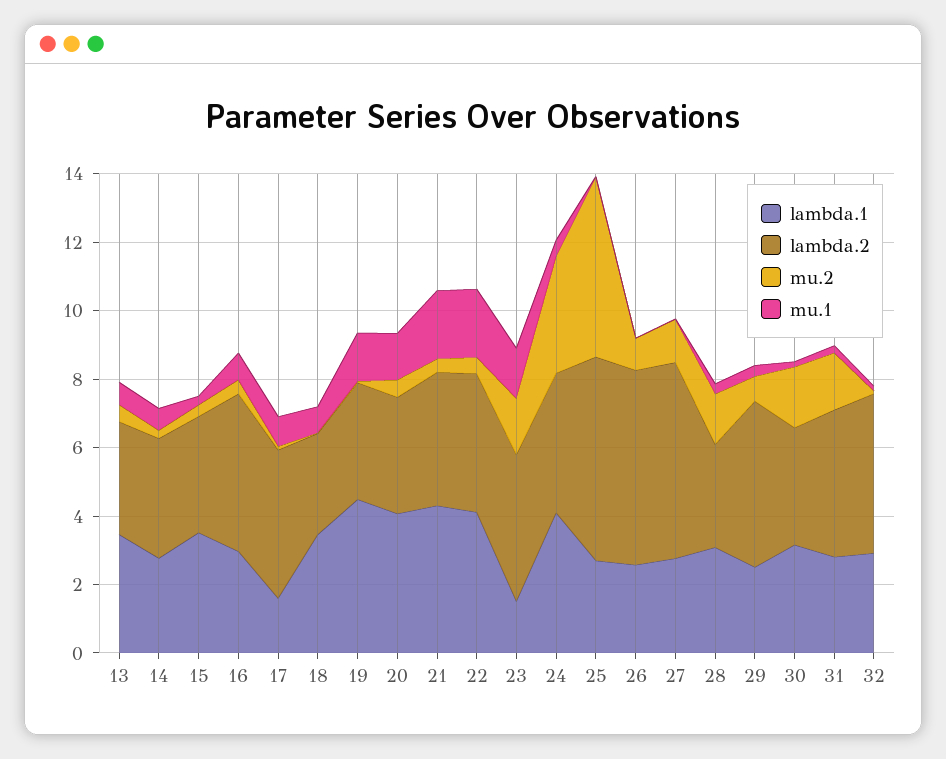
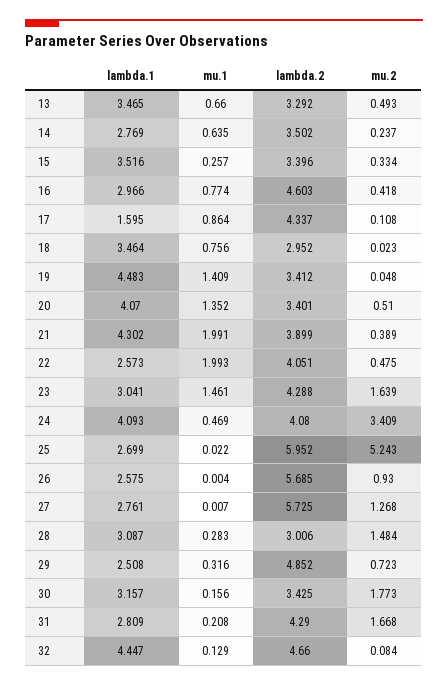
  {
    "lambda.1": {
      "13": 3.465,
      "14": 2.769,
      "15": 3.516,
      "16": 2.966,
      "17": 1.595,
      "18": 3.464,
      "19": 4.483,
      "20": 4.07,
      "21": 4.302,
-     "22": 4,
+     "22": 2.573,
-     "23": 1.5,
+     "23": 3.041,
      "24": 4.093,
      "25": 2.699,
      "26": 2.575,
      "27": 2.761,
      "28": 3.087,
      "29": 2.508,
      "30": 3.157,
      "31": 2.809,
-     "32": 3
+     "32": 4.447
    },
    "lambda.2": {
      "13": 3.292,
      "14": 3.502,
      "15": 3.396,
      "16": 4.603,
      "17": 4.337,
      "18": 2.952,
      "19": 3.412,
      "20": 3.401,
      "21": 3.899,
      "22": 4.051,
      "23": 4.288,
      "24": 4.08,
      "25": 5.952,
      "26": 5.685,
      "27": 5.725,
      "28": 3.006,
      "29": 4.852,
      "30": 3.425,
      "31": 4.29,
      "32": 4.66
    },
    "mu.2": {
      "13": 0.493,
      "14": 0.237,
      "15": 0.334,
      "16": 0.418,
      "17": 0.108,
      "18": 0.023,
      "19": 0.048,
      "20": 0.51,
      "21": 0.389,
      "22": 0.475,
      "23": 1.639,
      "24": 3.409,
      "25": 5.243,
      "26": 0.93,
      "27": 1.268,
      "28": 1.484,
      "29": 0.723,
      "30": 1.773,
      "31": 1.668,
      "32": 0.084
    },
    "mu.1": {
      "13": 0.66,
      "14": 0.635,
      "15": 0.257,
      "16": 0.774,
      "17": 0.864,
      "18": 0.756,
      "19": 1.409,
      "20": 1.352,
      "21": 1.991,
      "22": 1.993,
      "23": 1.461,
      "24": 0.469,
      "25": 0.022,
      "26": 0.004,
      "27": 0.007,
      "28": 0.283,
      "29": 0.316,
      "30": 0.156,
      "31": 0.208,
      "32": 0.129
    }
  }

